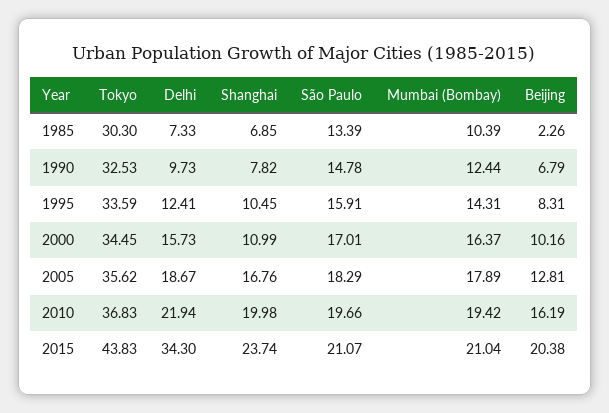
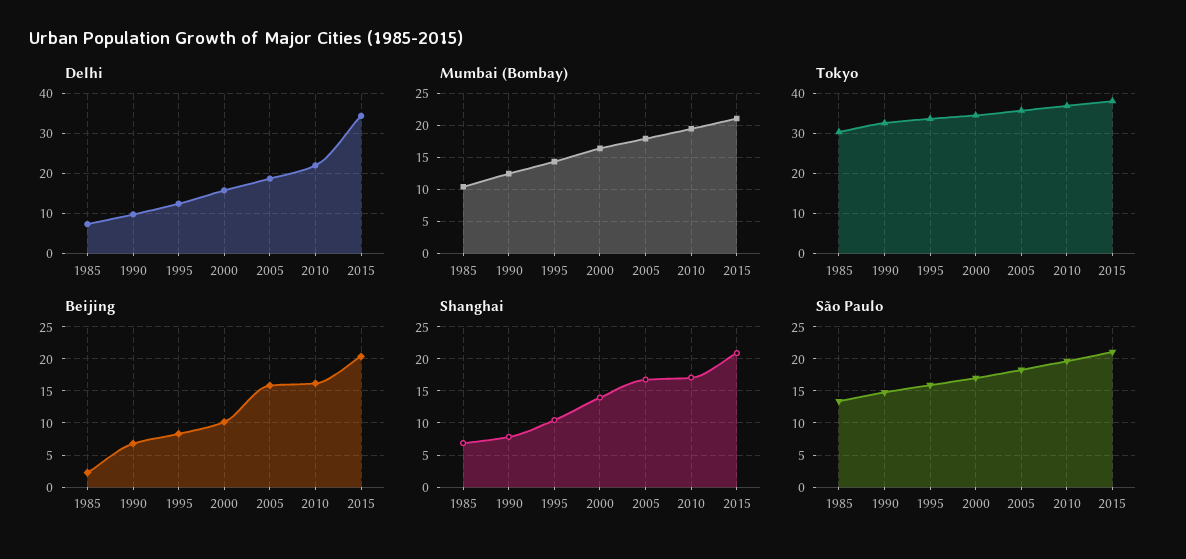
  {
    "Tokyo": {
      "1985": 30.3,
      "1990": 32.53,
      "1995": 33.59,
      "2000": 34.45,
      "2005": 35.62,
      "2010": 36.83,
-     "2015": 43.83
+     "2015": 38
    },
    "Delhi": {
      "1985": 7.33,
      "1990": 9.73,
      "1995": 12.41,
      "2000": 15.73,
      "2005": 18.67,
      "2010": 21.94,
      "2015": 34.3
    },
    "Shanghai": {
      "1985": 6.85,
      "1990": 7.82,
      "1995": 10.45,
-     "2000": 10.99,
+     "2000": 14,
      "2005": 16.76,
-     "2010": 19.98,
+     "2010": 17,
-     "2015": 23.74
+     "2015": 21
    },
    "São Paulo": {
      "1985": 13.39,
      "1990": 14.78,
      "1995": 15.91,
      "2000": 17.01,
      "2005": 18.29,
      "2010": 19.66,
      "2015": 21.07
    },
    "Mumbai (Bombay)": {
      "1985": 10.39,
      "1990": 12.44,
      "1995": 14.31,
      "2000": 16.37,
      "2005": 17.89,
      "2010": 19.42,
      "2015": 21.04
    },
    "Beijing": {
      "1985": 2.26,
      "1990": 6.79,
      "1995": 8.31,
      "2000": 10.16,
-     "2005": 12.81,
+     "2005": 16,
      "2010": 16.19,
      "2015": 20.38
    }
  }

